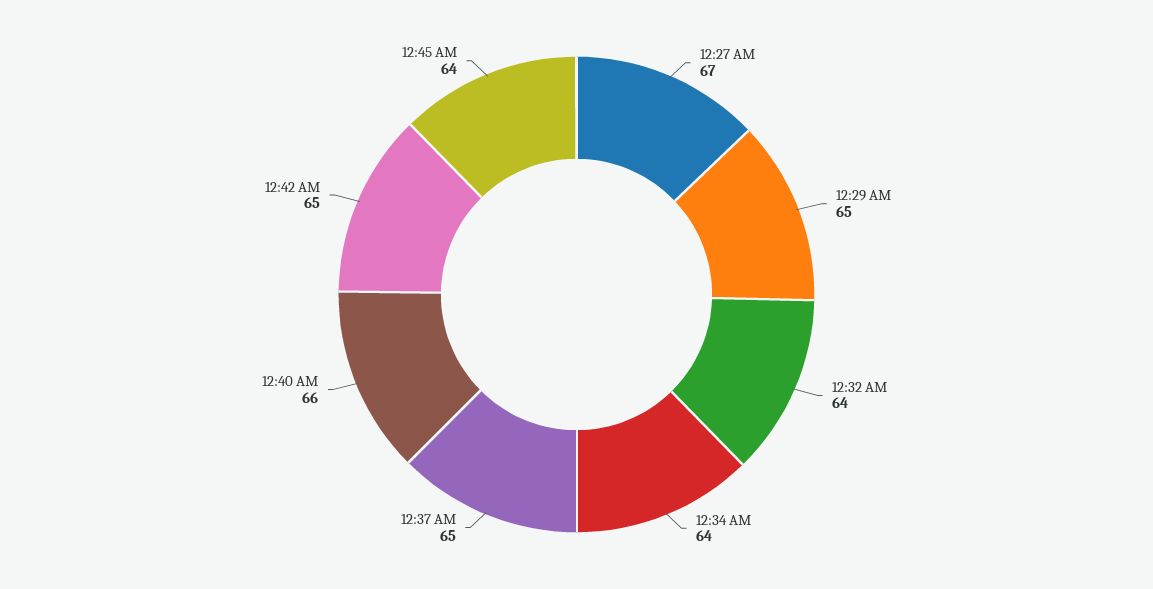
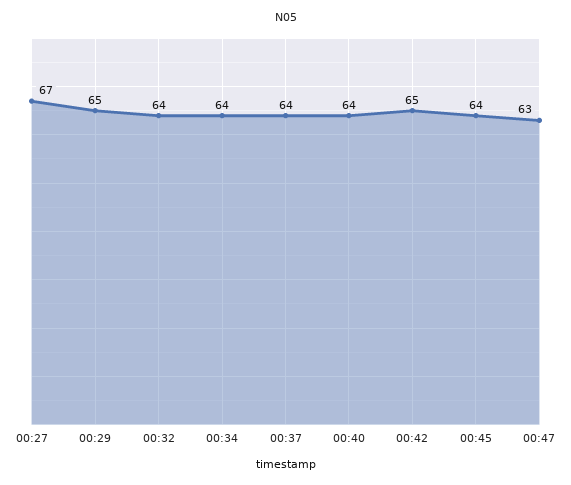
  {
    "12:27 AM": 67,
    "12:29 AM": 65,
    "12:32 AM": 64,
    "12:34 AM": 64,
-   "12:37 AM": 65,
+   "12:37 AM": 64,
-   "12:40 AM": 66,
+   "12:40 AM": 64,
    "12:42 AM": 65,
-   "12:45 AM": 64
+   "12:45 AM": 64,
+   "00:47": 63
  }

